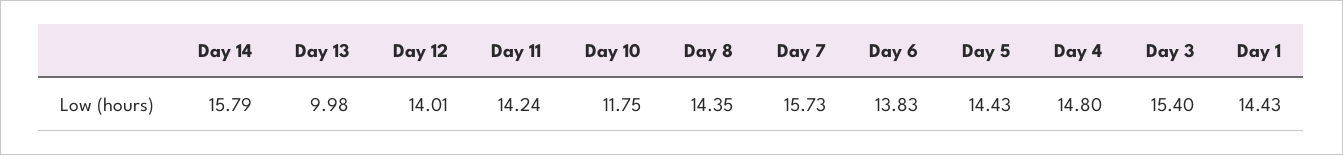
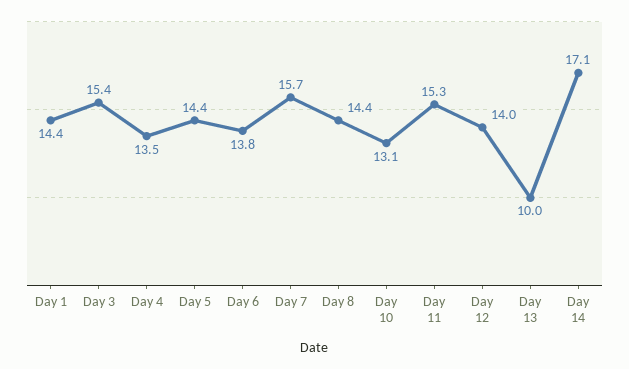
  {
-   "Day 14": 15.79,
+   "Day 14": 17.1,
    "Day 13": 9.98,
    "Day 12": 14.01,
-   "Day 11": 14.24,
+   "Day 11": 15.3,
-   "Day 10": 11.75,
+   "Day 10": 13.1,
    "Day 8": 14.35,
    "Day 7": 15.73,
    "Day 6": 13.83,
    "Day 5": 14.43,
-   "Day 4": 14.8,
+   "Day 4": 13.5,
    "Day 3": 15.4,
    "Day 1": 14.43
  }

